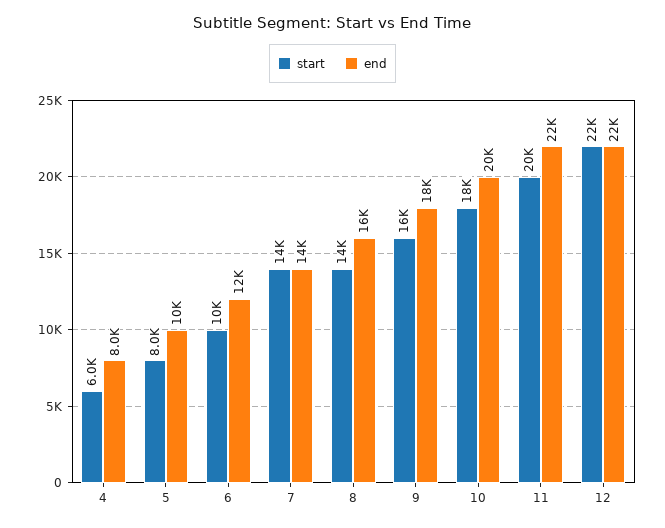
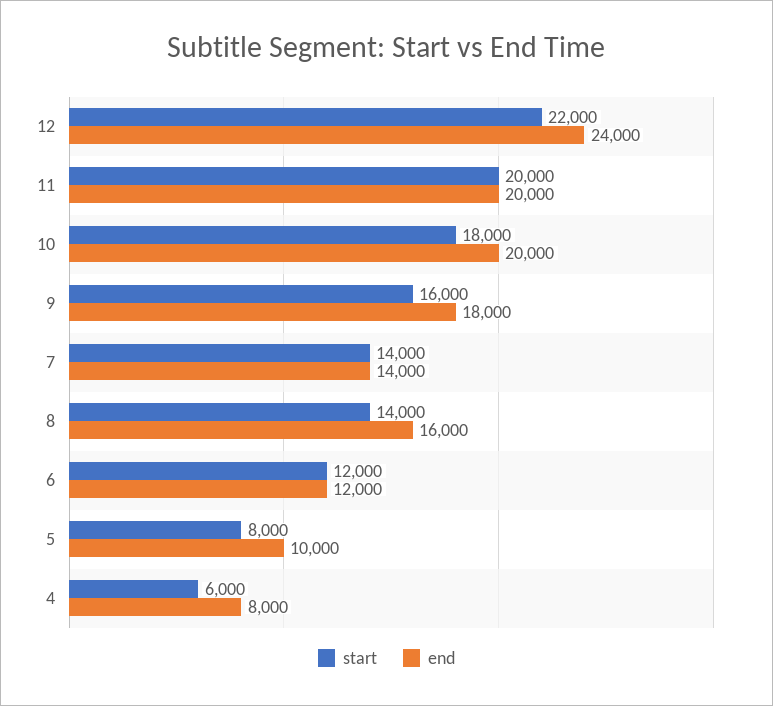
  {
    "start": {
      "4": 6000,
      "5": 8000,
-     "6": 10000,
+     "6": 12000,
      "7": 14000,
      "8": 14000,
      "9": 16000,
      "10": 18000,
      "11": 20000,
      "12": 22000
    },
    "end": {
      "4": 8000,
      "5": 10000,
      "6": 12000,
      "7": 14000,
      "8": 16000,
      "9": 18000,
      "10": 20000,
-     "11": 22000,
+     "11": 20000,
-     "12": 22000
+     "12": 24000
    }
  }

